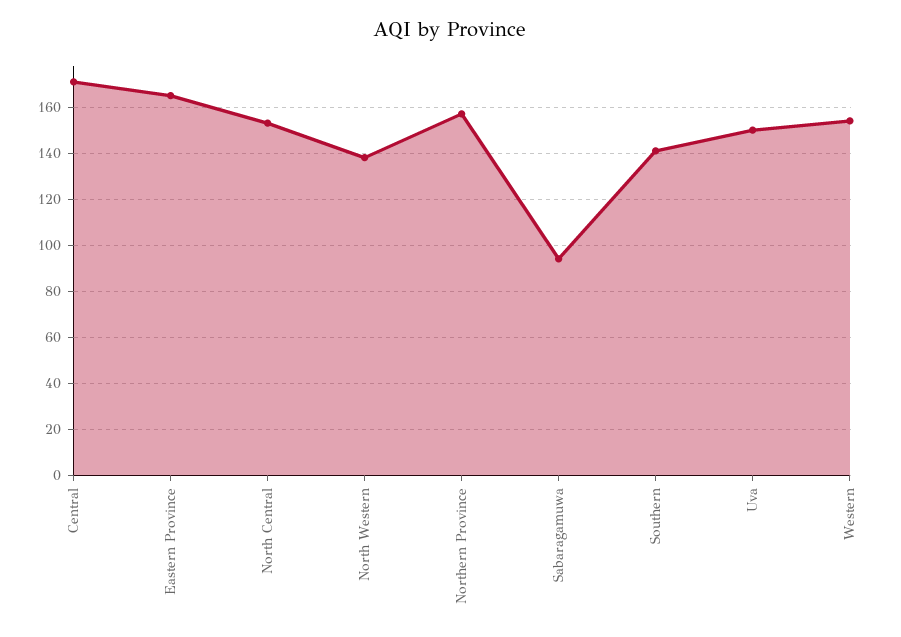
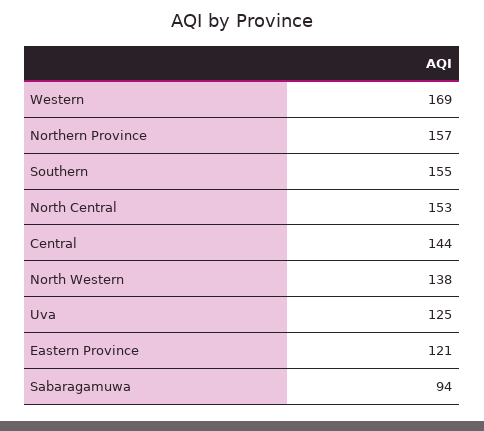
  {
-   "Central": 170,
+   "Central": 144,
-   "Eastern Province": 165,
+   "Eastern Province": 121,
    "North Central": 153,
    "North Western": 138,
    "Northern Province": 157,
    "Sabaragamuwa": 94,
-   "Southern": 140,
+   "Southern": 155,
-   "Uva": 150,
+   "Uva": 125,
-   "Western": 155
+   "Western": 169
  }

